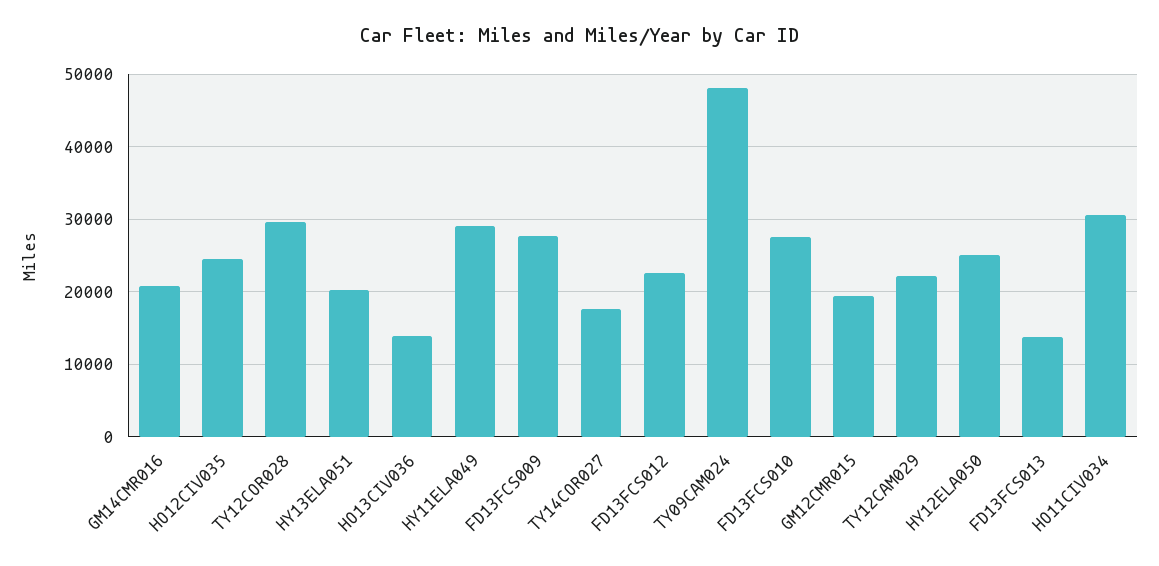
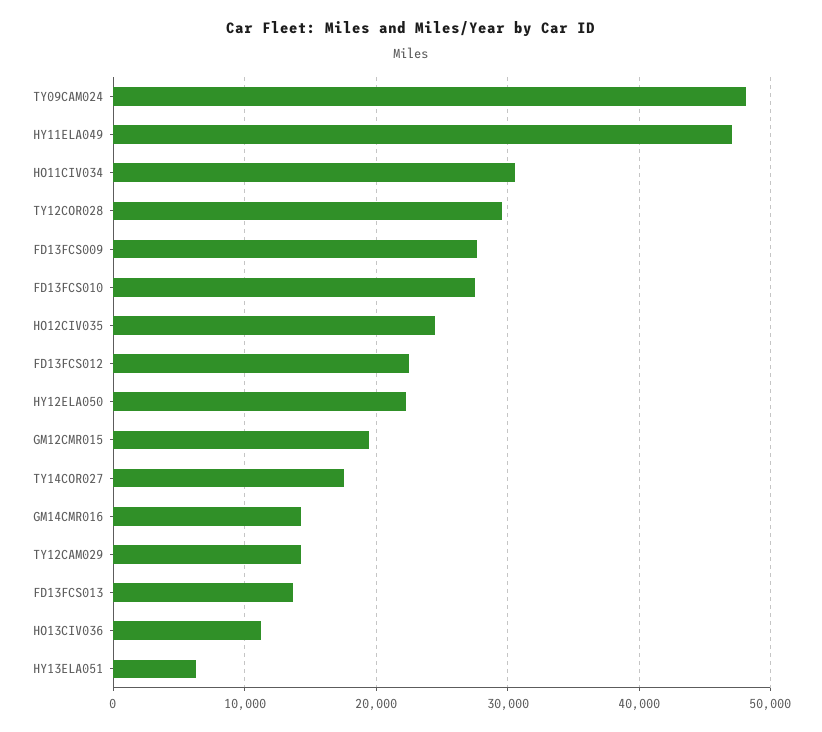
  {
-   "GM14CMR016": 21000,
+   "GM14CMR016": 14000,
    "HO12CIV035": 25000,
    "TY12COR028": 30000,
-   "HY13ELA051": 20000,
+   "HY13ELA051": 6000,
-   "HO13CIV036": 14000,
+   "HO13CIV036": 11000,
-   "HY11ELA049": 29000,
+   "HY11ELA049": 47000,
    "FD13FCS009": 28000,
    "TY14COR027": 18000,
    "FD13FCS012": 23000,
    "TY09CAM024": 48000,
    "FD13FCS010": 28000,
    "GM12CMR015": 19000,
-   "TY12CAM029": 22000,
+   "TY12CAM029": 14000,
-   "HY12ELA050": 25000,
+   "HY12ELA050": 22000,
    "FD13FCS013": 14000,
    "HO11CIV034": 31000
  }

